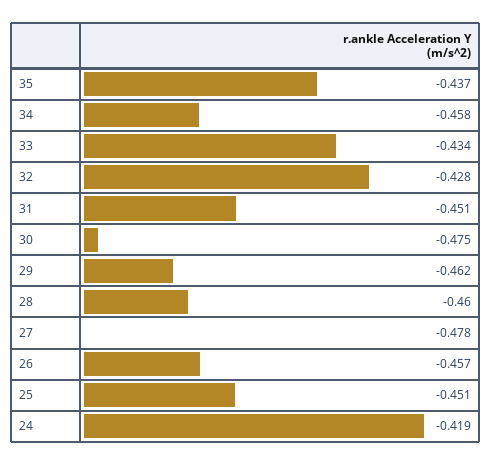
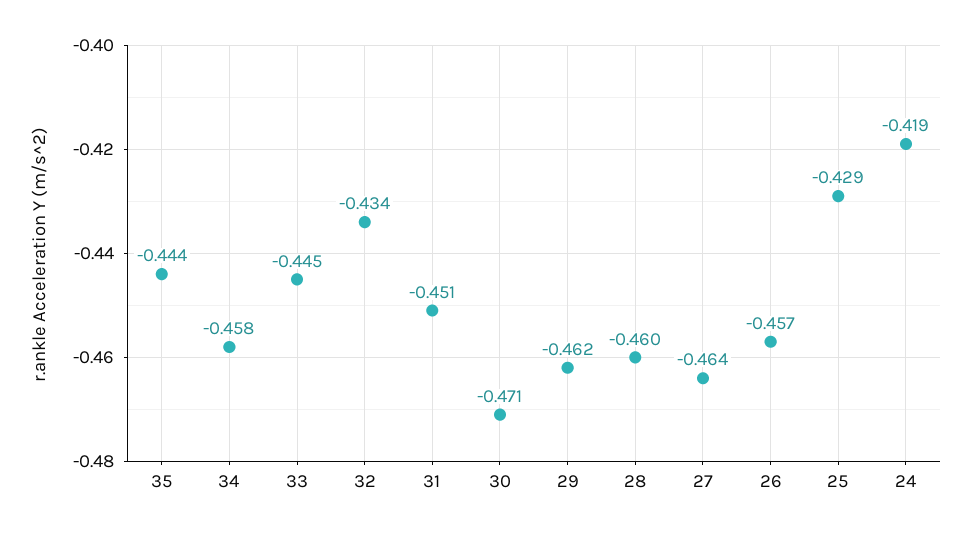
  {
-   "35": -0.437,
+   "35": -0.444,
    "34": -0.458,
-   "33": -0.434,
+   "33": -0.445,
-   "32": -0.428,
+   "32": -0.434,
    "31": -0.451,
-   "30": -0.475,
+   "30": -0.471,
    "29": -0.462,
    "28": -0.46,
-   "27": -0.478,
+   "27": -0.464,
    "26": -0.457,
-   "25": -0.451,
+   "25": -0.429,
    "24": -0.419
  }

